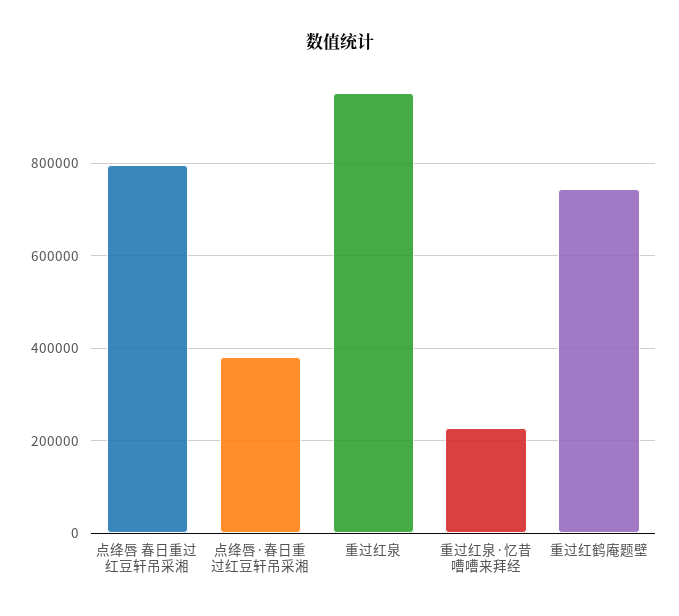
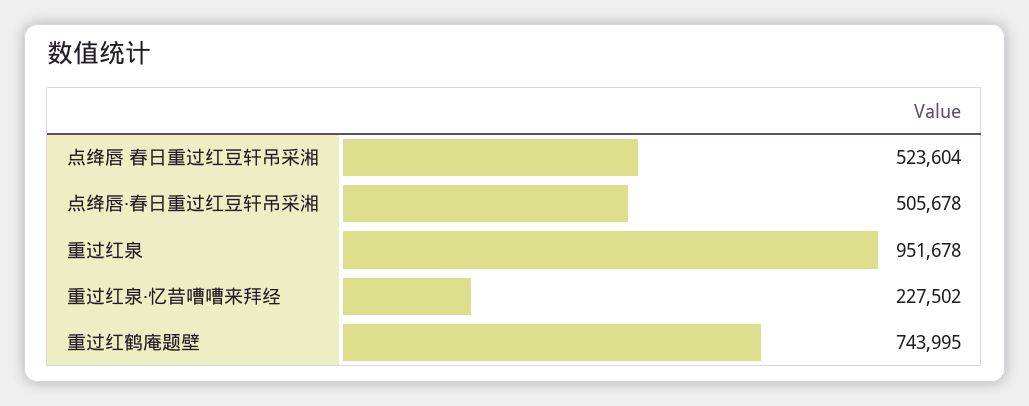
  {
-   "点绛唇 春日重过红豆轩吊采湘": 800000,
+   "点绛唇 春日重过红豆轩吊采湘": 523604,
-   "点绛唇·春日重过红豆轩吊采湘": 380000,
+   "点绛唇·春日重过红豆轩吊采湘": 505678,
    "重过红泉": 951678,
    "重过红泉·忆昔嘈嘈来拜经": 227502,
    "重过红鹤庵题壁": 743995
  }

